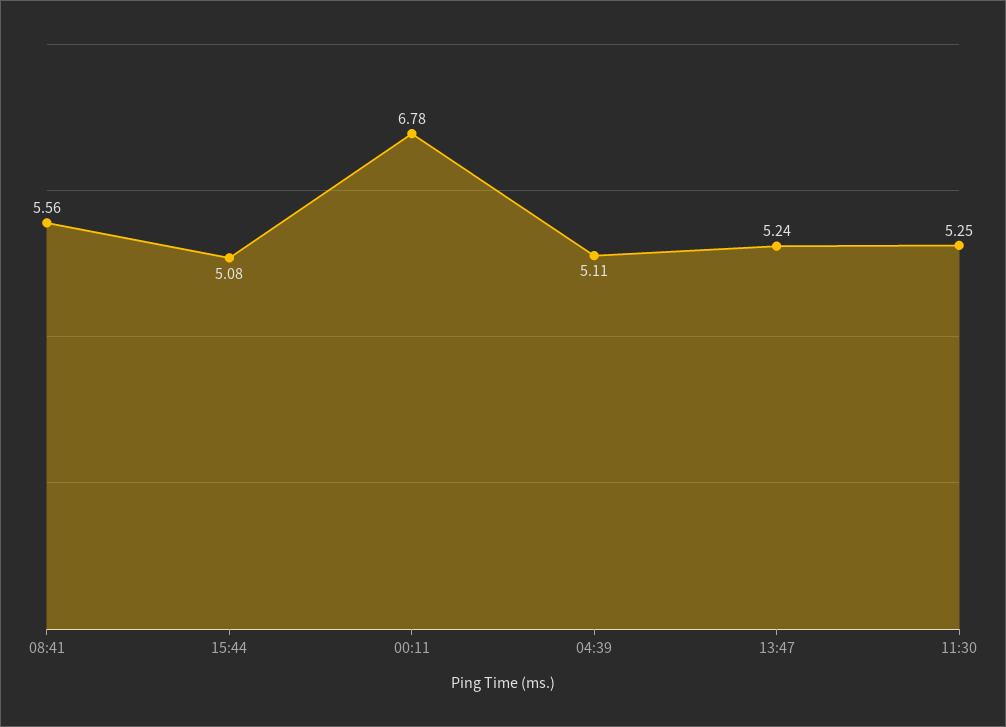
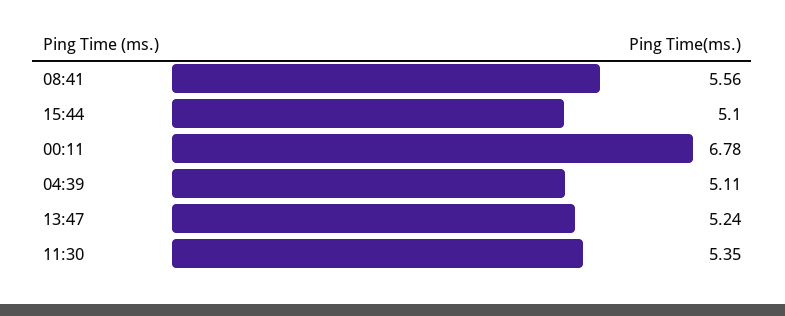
  {
    "08:41": 5.56,
-   "15:44": 5.08,
+   "15:44": 5.1,
    "00:11": 6.78,
    "04:39": 5.11,
    "13:47": 5.24,
-   "11:30": 5.25
+   "11:30": 5.35
  }

